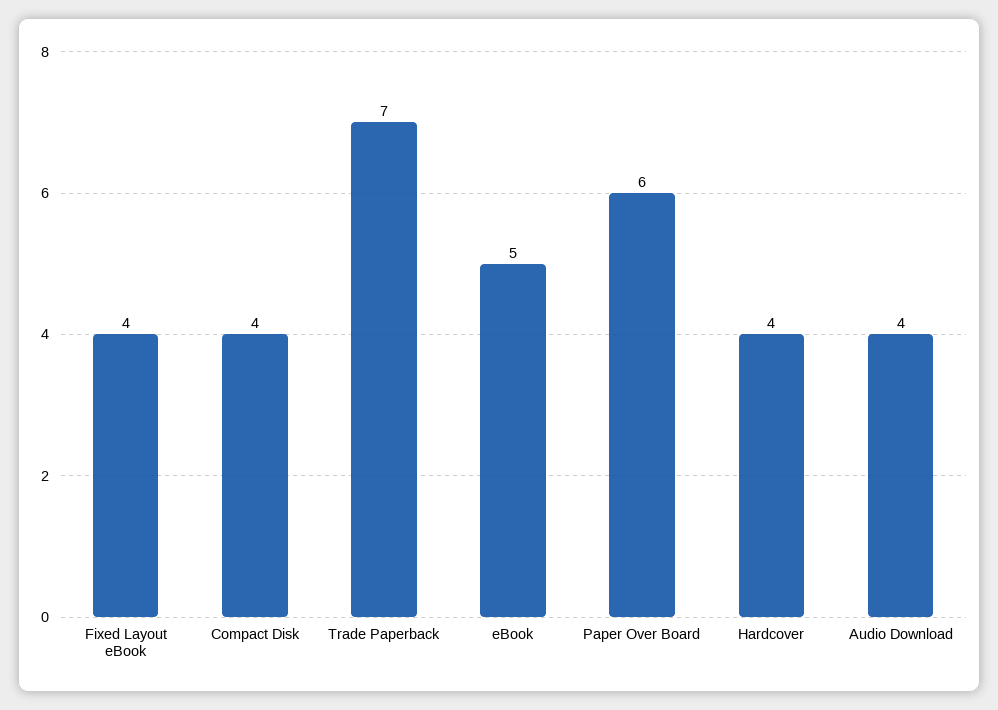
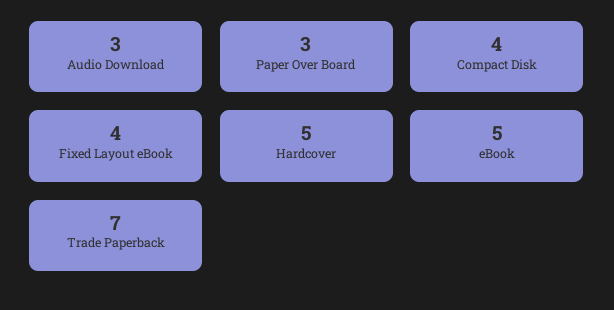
  {
    "Fixed Layout eBook": 4,
    "Compact Disk": 4,
    "Trade Paperback": 7,
    "eBook": 5,
-   "Paper Over Board": 6,
+   "Paper Over Board": 3,
-   "Hardcover": 4,
+   "Hardcover": 5,
-   "Audio Download": 4
+   "Audio Download": 3
  }

